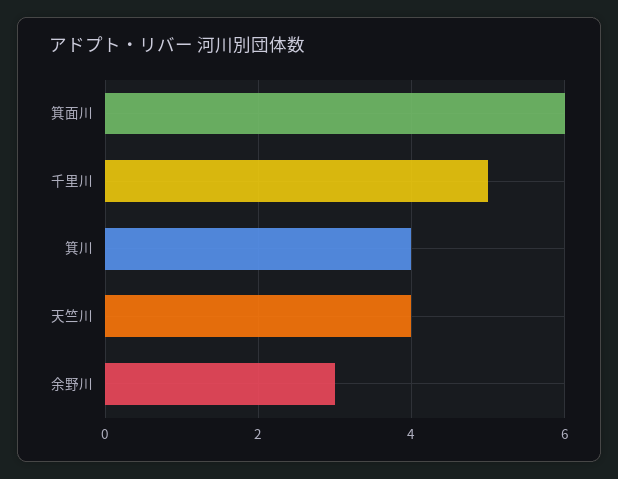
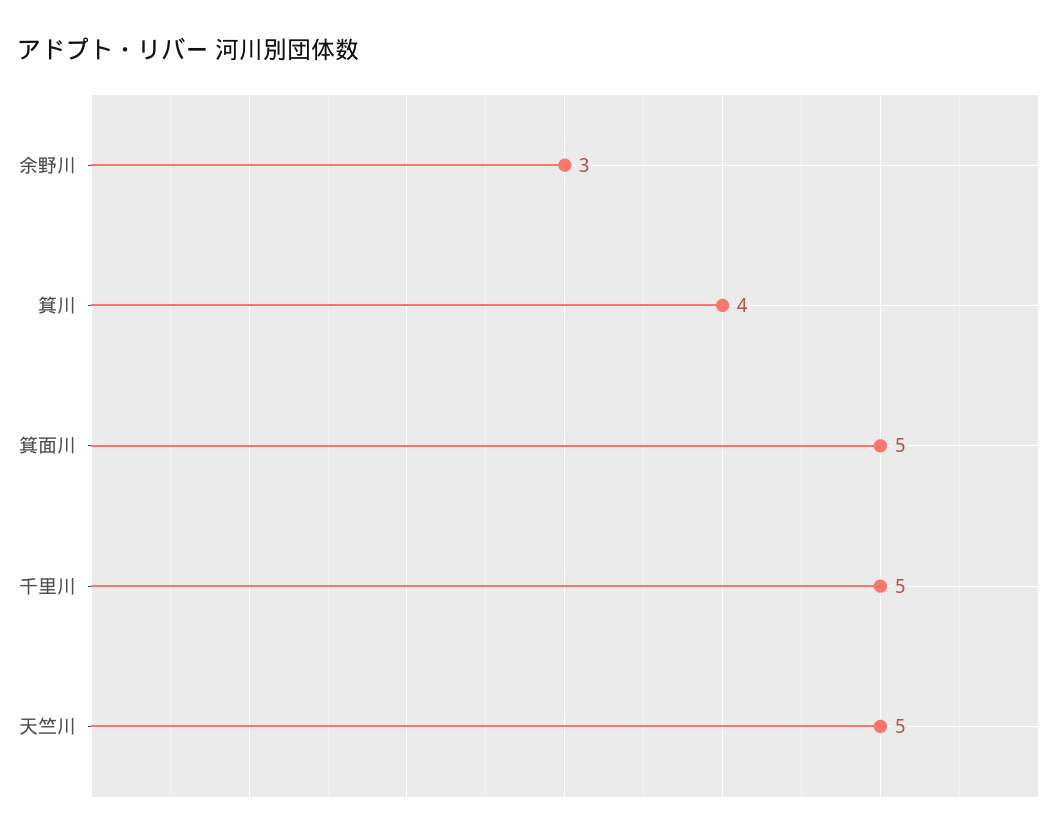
  {
-   "箕面川": 6,
+   "箕面川": 5,
    "千里川": 5,
    "箕川": 4,
-   "天竺川": 4,
+   "天竺川": 5,
    "余野川": 3
  }

